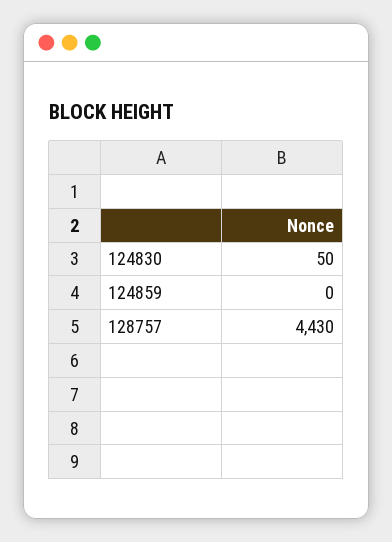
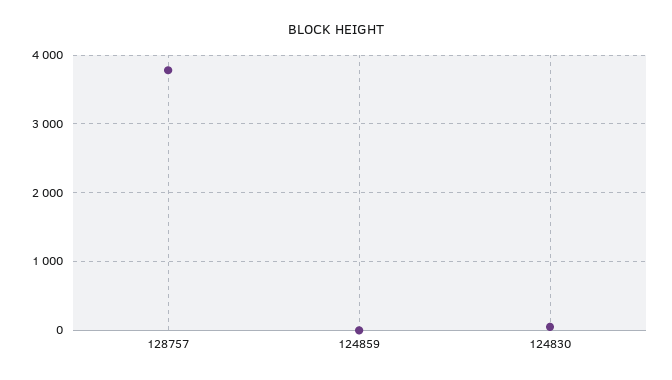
  {
    "124830": 50,
    "124859": 0,
-   "128757": 4430
+   "128757": 3800
  }

